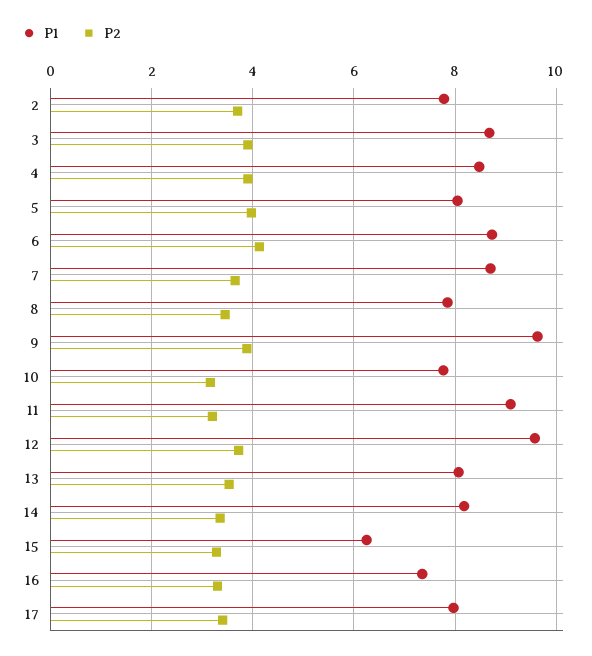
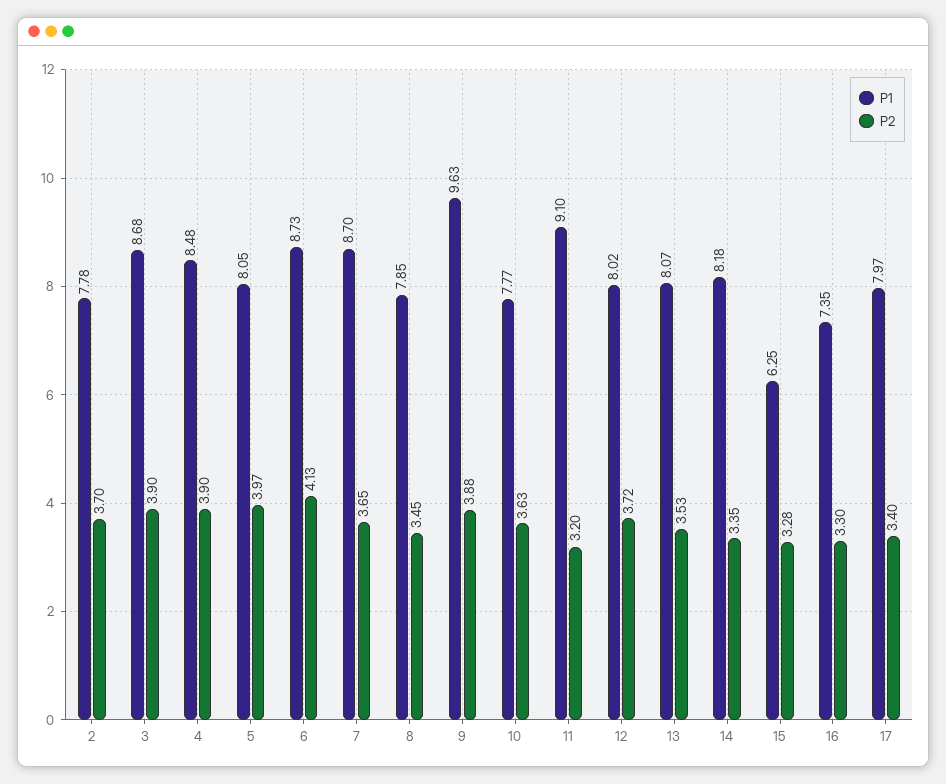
  {
    "P1": {
      "2": 7.78,
      "3": 8.68,
      "4": 8.48,
      "5": 8.05,
      "6": 8.73,
      "7": 8.7,
      "8": 7.85,
      "9": 9.63,
      "10": 7.77,
      "11": 9.1,
-     "12": 9.6,
+     "12": 8.02,
      "13": 8.07,
      "14": 8.18,
      "15": 6.25,
      "16": 7.35,
      "17": 7.97
    },
    "P2": {
      "2": 3.7,
      "3": 3.9,
      "4": 3.9,
      "5": 3.97,
      "6": 4.13,
      "7": 3.65,
      "8": 3.45,
      "9": 3.88,
-     "10": 3.2,
+     "10": 3.63,
      "11": 3.2,
      "12": 3.72,
      "13": 3.53,
      "14": 3.35,
      "15": 3.28,
      "16": 3.3,
      "17": 3.4
    }
  }

